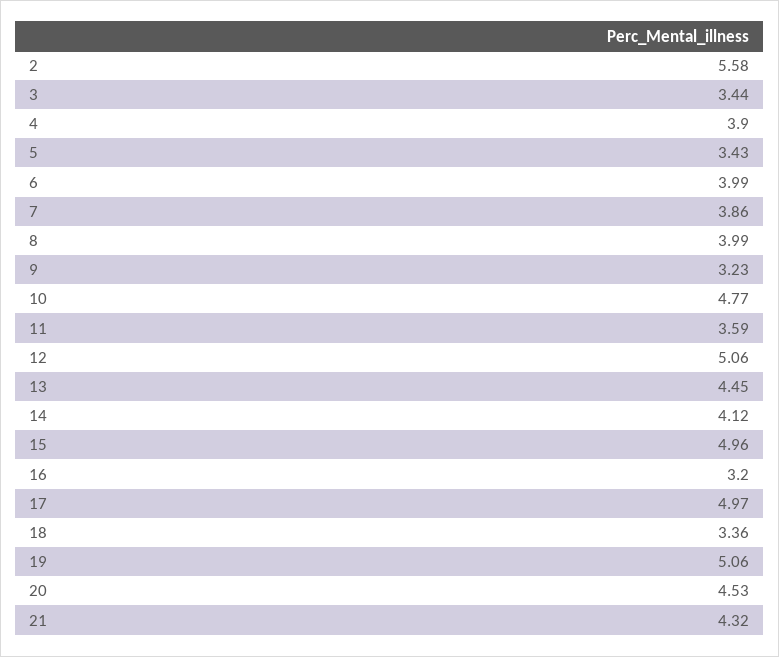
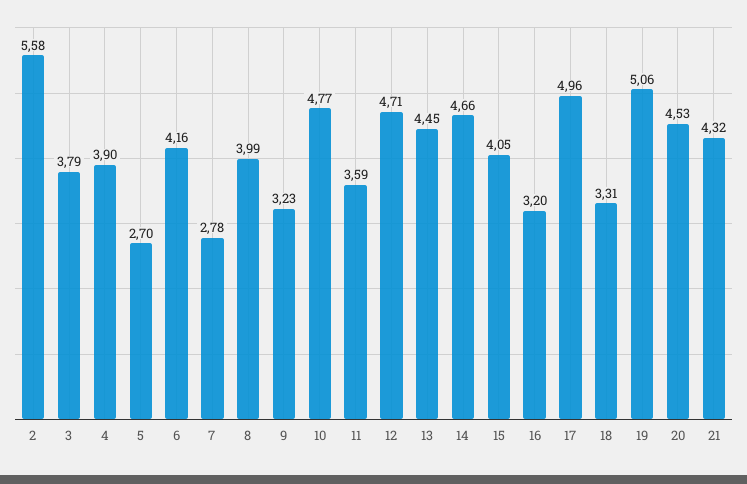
  {
    "2": 5.58,
-   "3": 3.44,
+   "3": 3.79,
    "4": 3.9,
-   "5": 3.43,
+   "5": 2.7,
-   "6": 3.99,
+   "6": 4.16,
-   "7": 3.86,
+   "7": 2.78,
    "8": 3.99,
    "9": 3.23,
    "10": 4.77,
    "11": 3.59,
-   "12": 5.06,
+   "12": 4.71,
    "13": 4.45,
-   "14": 4.12,
+   "14": 4.66,
-   "15": 4.96,
+   "15": 4.05,
    "16": 3.2,
-   "17": 4.97,
+   "17": 4.96,
-   "18": 3.36,
+   "18": 3.31,
    "19": 5.06,
    "20": 4.53,
    "21": 4.32
  }

